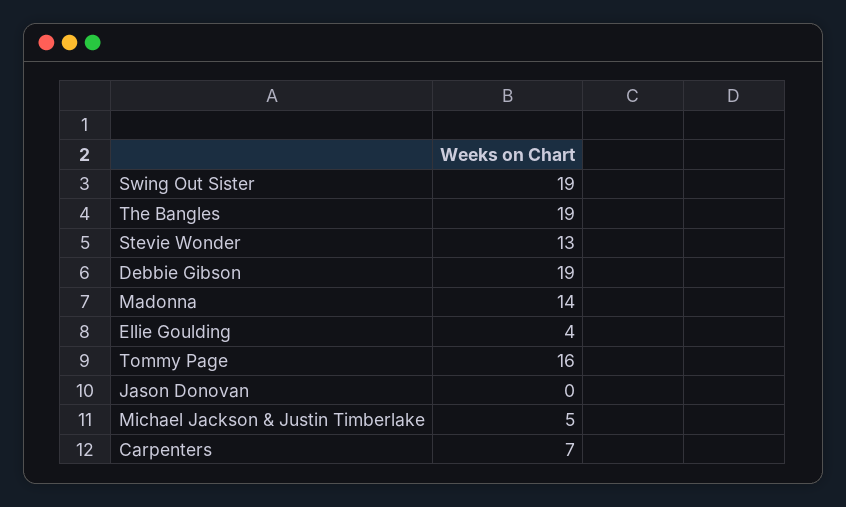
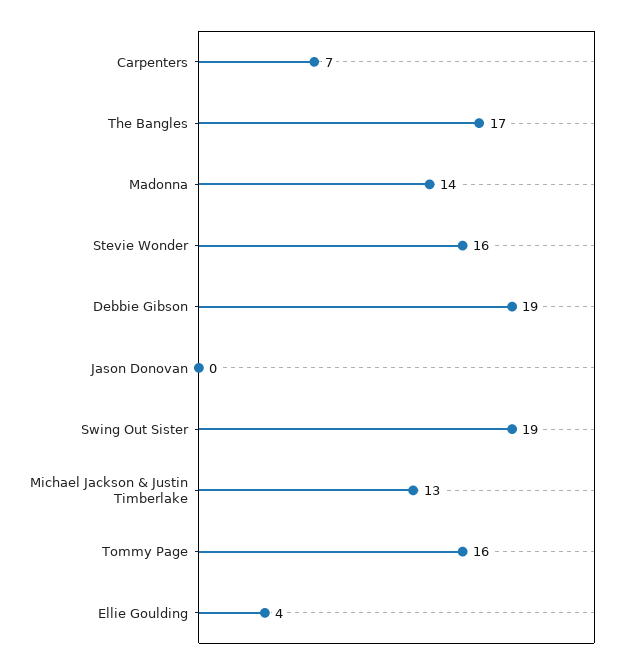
  {
    "Swing Out Sister": 19,
-   "The Bangles": 19,
+   "The Bangles": 17,
-   "Stevie Wonder": 13,
+   "Stevie Wonder": 16,
    "Debbie Gibson": 19,
    "Madonna": 14,
    "Ellie Goulding": 4,
    "Tommy Page": 16,
    "Jason Donovan": 0,
-   "Michael Jackson & Justin Timberlake": 5,
+   "Michael Jackson & Justin Timberlake": 13,
    "Carpenters": 7
  }

